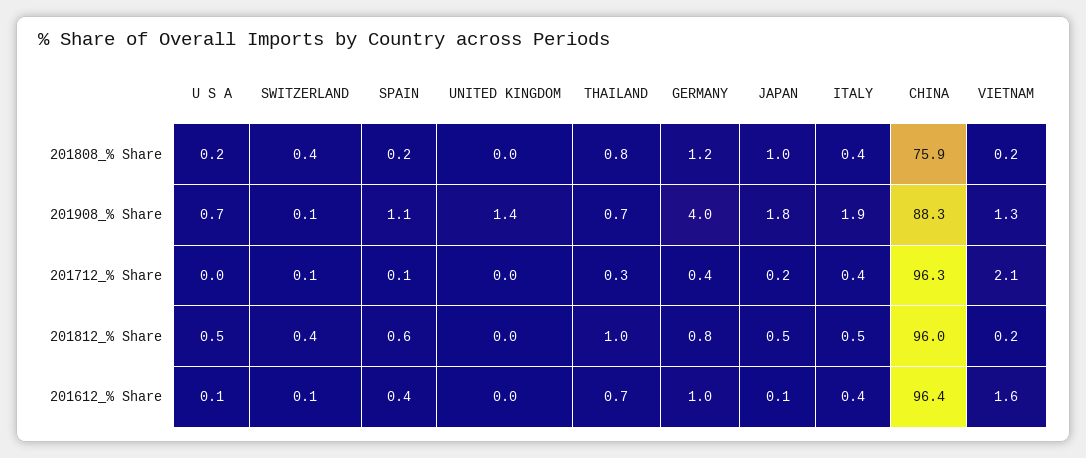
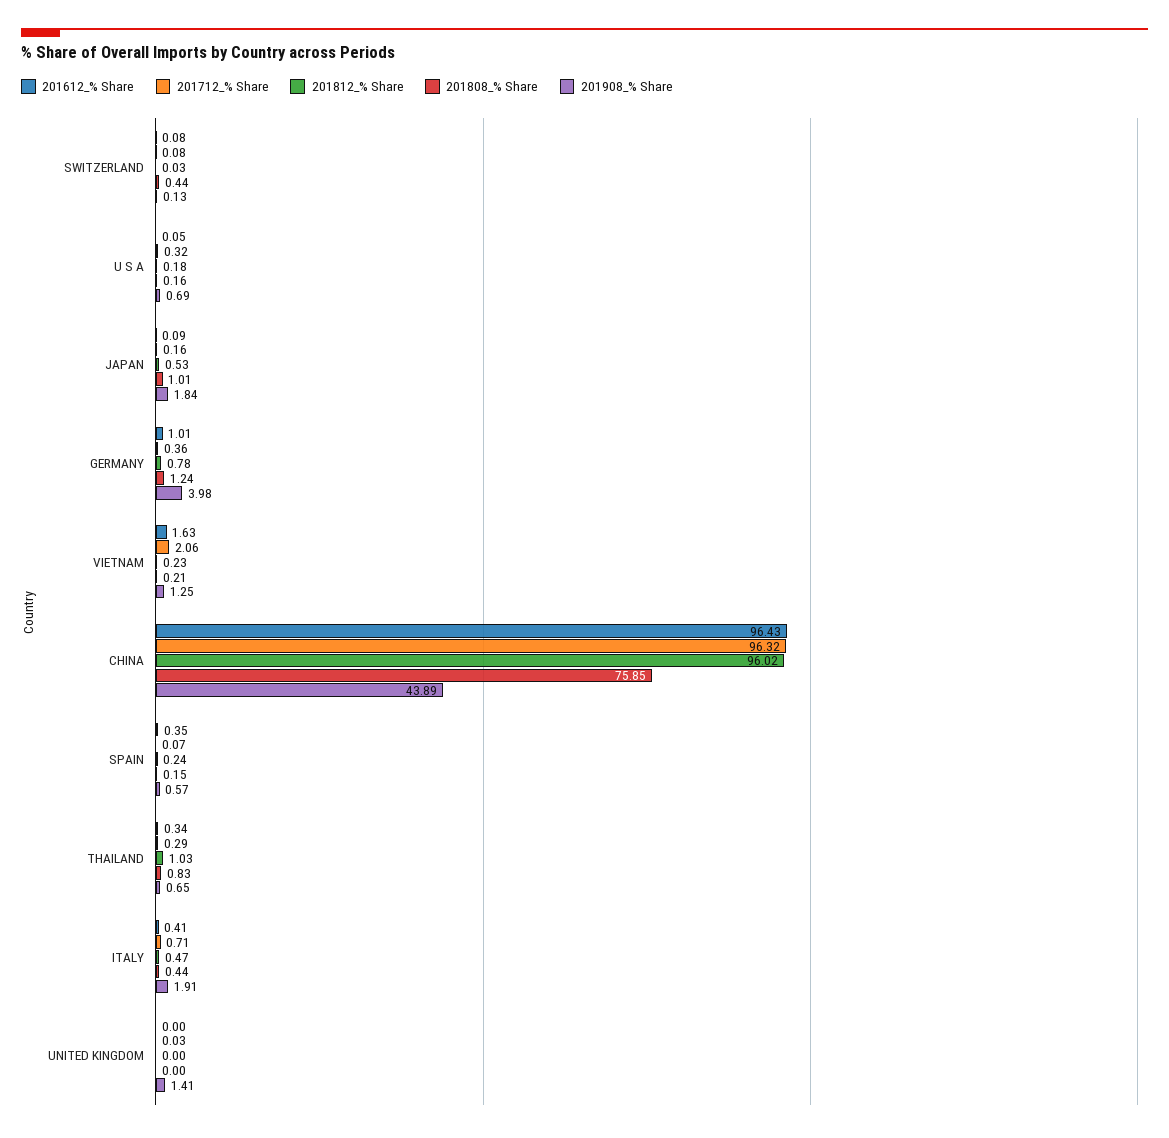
  {
    "201808_% Share": {
      "U S A": 0.16,
      "SWITZERLAND": 0.44,
      "SPAIN": 0.15,
      "UNITED KINGDOM": 0,
      "THAILAND": 0.83,
      "GERMANY": 1.24,
      "JAPAN": 1.01,
      "ITALY": 0.44,
      "CHINA": 75.85,
      "VIETNAM": 0.21
    },
    "201908_% Share": {
      "U S A": 0.69,
      "SWITZERLAND": 0.13,
-     "SPAIN": 1.1,
+     "SPAIN": 0.57,
      "UNITED KINGDOM": 1.41,
      "THAILAND": 0.65,
      "GERMANY": 3.98,
      "JAPAN": 1.84,
      "ITALY": 1.91,
-     "CHINA": 88.3,
+     "CHINA": 43.89,
      "VIETNAM": 1.25
    },
    "201712_% Share": {
-     "U S A": 0,
+     "U S A": 0.32,
      "SWITZERLAND": 0.08,
      "SPAIN": 0.07,
      "UNITED KINGDOM": 0.03,
      "THAILAND": 0.29,
      "GERMANY": 0.36,
      "JAPAN": 0.16,
-     "ITALY": 0.4,
+     "ITALY": 0.71,
      "CHINA": 96.32,
      "VIETNAM": 2.06
    },
    "201812_% Share": {
-     "U S A": 0.5,
+     "U S A": 0.18,
-     "SWITZERLAND": 0.4,
+     "SWITZERLAND": 0.03,
-     "SPAIN": 0.6,
+     "SPAIN": 0.24,
      "UNITED KINGDOM": 0,
      "THAILAND": 1.03,
      "GERMANY": 0.78,
      "JAPAN": 0.53,
      "ITALY": 0.47,
      "CHINA": 96.02,
      "VIETNAM": 0.23
    },
    "201612_% Share": {
      "U S A": 0.05,
      "SWITZERLAND": 0.08,
      "SPAIN": 0.35,
      "UNITED KINGDOM": 0,
-     "THAILAND": 0.7,
+     "THAILAND": 0.34,
      "GERMANY": 1.01,
      "JAPAN": 0.09,
      "ITALY": 0.41,
      "CHINA": 96.43,
      "VIETNAM": 1.63
    }
  }

